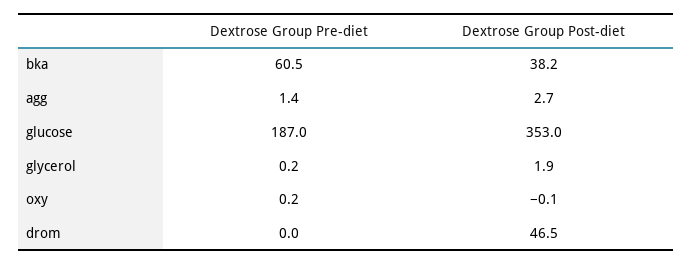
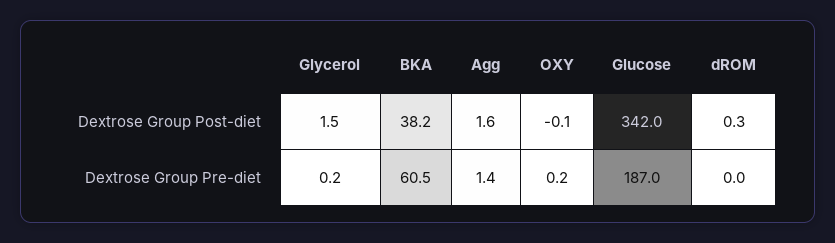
  {
    "Dextrose Group Pre-diet": {
      "bka": 60.5,
      "agg": 1.4,
      "glucose": 187,
      "glycerol": 0.2,
      "oxy": 0.2,
      "drom": 0
    },
    "Dextrose Group Post-diet": {
      "bka": 38.2,
-     "agg": 2.7,
+     "agg": 1.6,
-     "glucose": 353,
+     "glucose": 342,
-     "glycerol": 1.9,
+     "glycerol": 1.5,
      "oxy": -0.1,
-     "drom": 46.5
+     "drom": 0.3
    }
  }

